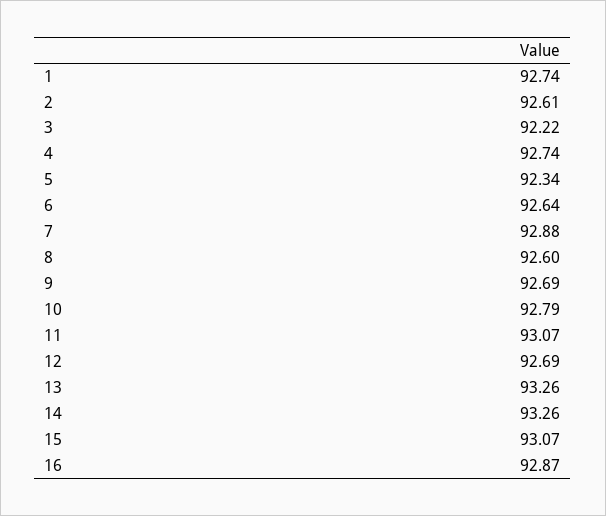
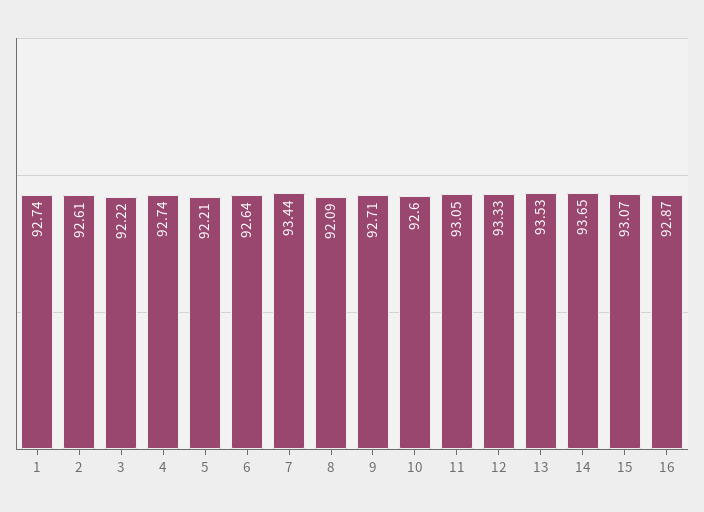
  {
    "1": 92.74,
    "2": 92.61,
    "3": 92.22,
    "4": 92.74,
-   "5": 92.34,
+   "5": 92.21,
    "6": 92.64,
-   "7": 92.88,
+   "7": 93.44,
-   "8": 92.6,
+   "8": 92.09,
-   "9": 92.69,
+   "9": 92.71,
-   "10": 92.79,
+   "10": 92.6,
-   "11": 93.07,
+   "11": 93.05,
-   "12": 92.69,
+   "12": 93.33,
-   "13": 93.26,
+   "13": 93.53,
-   "14": 93.26,
+   "14": 93.65,
    "15": 93.07,
    "16": 92.87
  }

